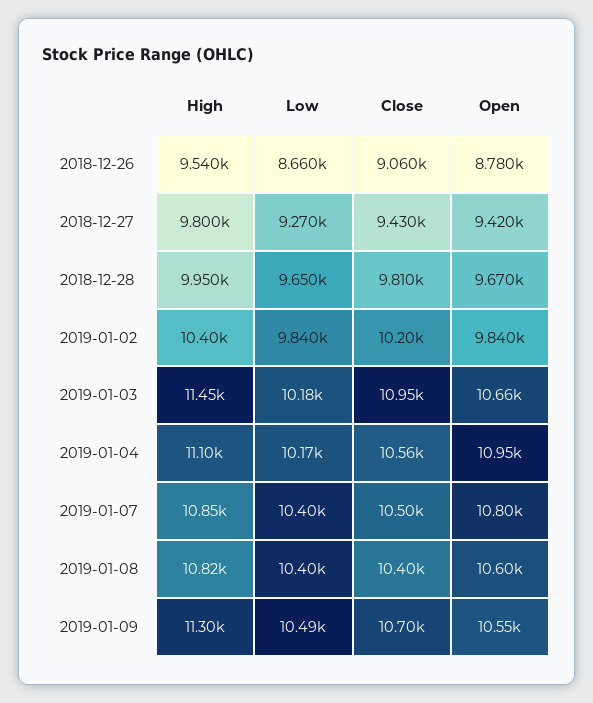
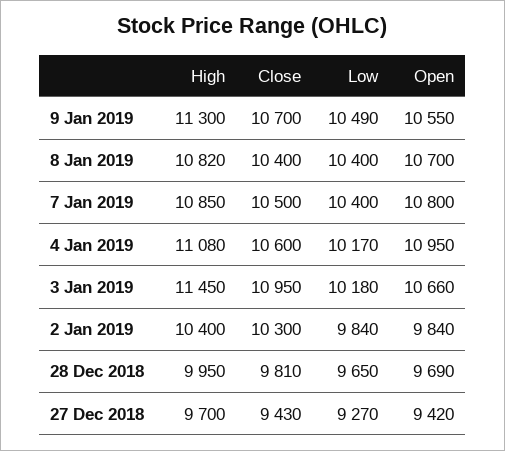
  {
    "High": {
-     "2018-12-26": 9540,
-     "2018-12-27": 9800,
+     "2018-12-27": 9700,
      "2018-12-28": 9950,
      "2019-01-02": 10400,
      "2019-01-03": 11450,
-     "2019-01-04": 11100,
+     "2019-01-04": 11080,
      "2019-01-07": 10850,
      "2019-01-08": 10820,
      "2019-01-09": 11300
    },
    "Low": {
-     "2018-12-26": 8660,
      "2018-12-27": 9270,
      "2018-12-28": 9650,
      "2019-01-02": 9840,
      "2019-01-03": 10180,
      "2019-01-04": 10170,
      "2019-01-07": 10400,
      "2019-01-08": 10400,
      "2019-01-09": 10490
    },
    "Close": {
-     "2018-12-26": 9060,
      "2018-12-27": 9430,
      "2018-12-28": 9810,
-     "2019-01-02": 10200,
+     "2019-01-02": 10300,
      "2019-01-03": 10950,
-     "2019-01-04": 10560,
+     "2019-01-04": 10600,
      "2019-01-07": 10500,
      "2019-01-08": 10400,
      "2019-01-09": 10700
    },
    "Open": {
-     "2018-12-26": 8780,
      "2018-12-27": 9420,
-     "2018-12-28": 9670,
+     "2018-12-28": 9690,
      "2019-01-02": 9840,
      "2019-01-03": 10660,
      "2019-01-04": 10950,
      "2019-01-07": 10800,
-     "2019-01-08": 10600,
+     "2019-01-08": 10700,
      "2019-01-09": 10550
    }
  }

